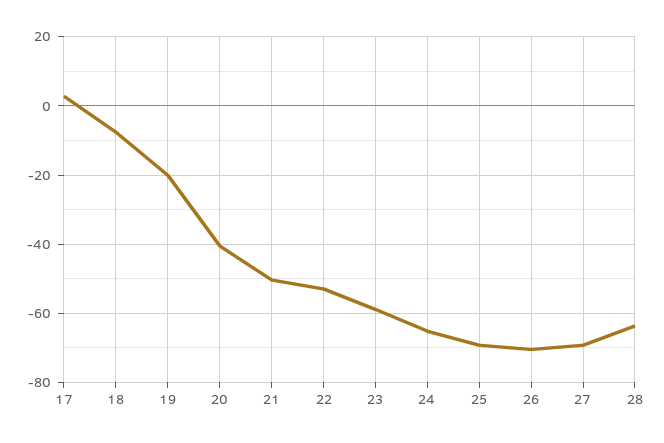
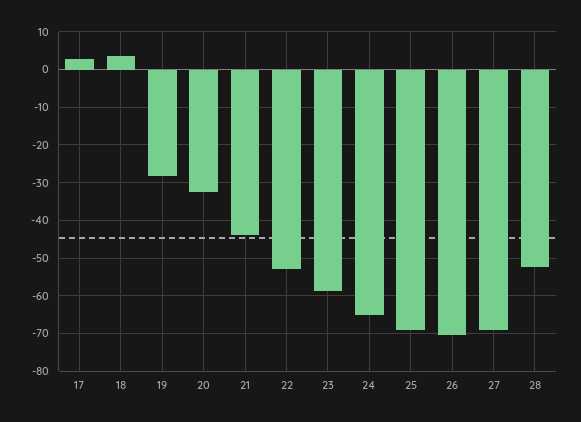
  {
    "17": 2,
-   "18": -8,
+   "18": 4,
-   "19": -20,
+   "19": -28,
-   "20": -40,
+   "20": -32,
-   "21": -50,
+   "21": -44,
    "22": -52,
    "23": -58,
    "24": -66,
    "25": -70,
    "26": -70,
    "27": -70,
-   "28": -64
+   "28": -52
  }

